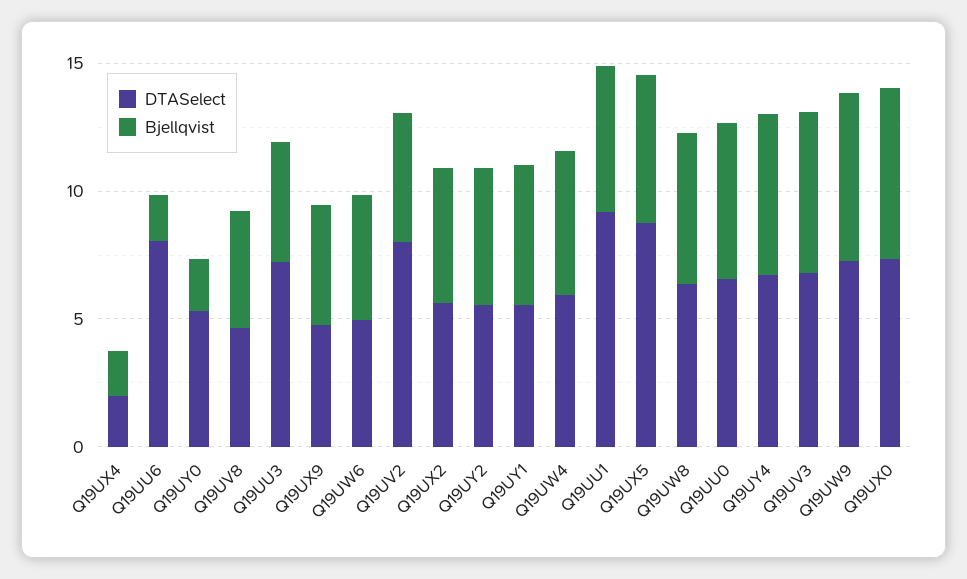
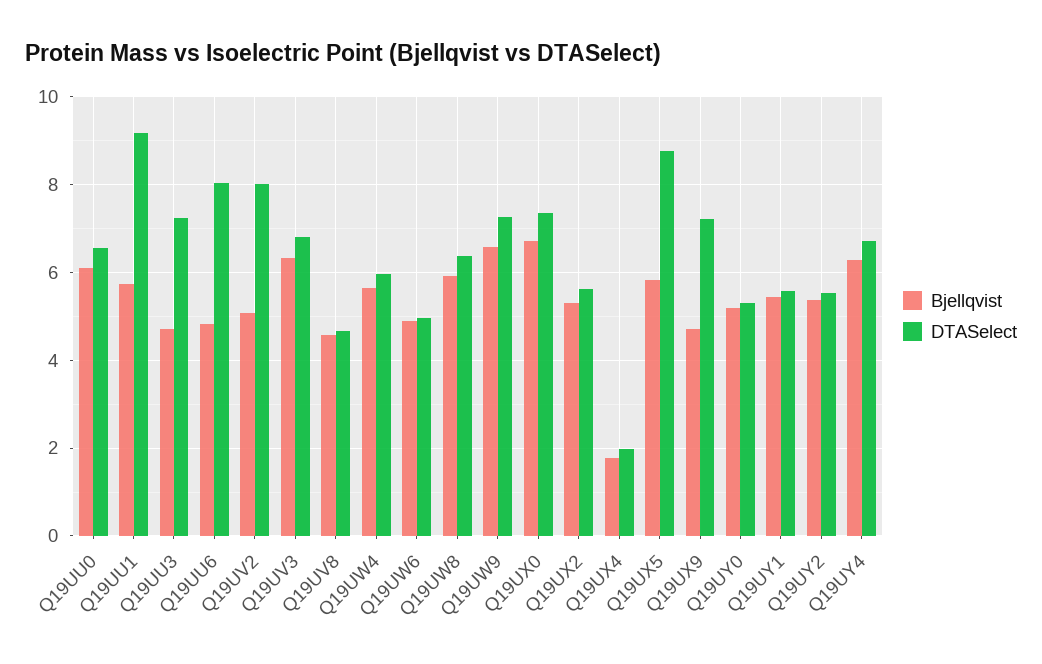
  {
    "DTASelect": {
      "Q19UX4": 2,
      "Q19UU6": 8,
      "Q19UY0": 5.2,
      "Q19UV8": 4.6,
      "Q19UU3": 7.2,
-     "Q19UX9": 5,
+     "Q19UX9": 7.2,
      "Q19UW6": 5,
      "Q19UV2": 8,
      "Q19UX2": 5.6,
      "Q19UY2": 5.6,
      "Q19UY1": 5.6,
      "Q19UW4": 6,
      "Q19UU1": 9.2,
      "Q19UX5": 8.8,
      "Q19UW8": 6.4,
      "Q19UU0": 6.6,
      "Q19UY4": 6.8,
      "Q19UV3": 6.8,
      "Q19UW9": 7.2,
      "Q19UX0": 7.4
    },
    "Bjellqvist": {
      "Q19UX4": 1.8,
-     "Q19UU6": 2,
+     "Q19UU6": 4.8,
-     "Q19UY0": 2,
+     "Q19UY0": 5.2,
      "Q19UV8": 4.6,
      "Q19UU3": 4.6,
      "Q19UX9": 4.8,
      "Q19UW6": 4.8,
      "Q19UV2": 5,
      "Q19UX2": 5.4,
      "Q19UY2": 5.4,
      "Q19UY1": 5.4,
      "Q19UW4": 5.6,
      "Q19UU1": 5.8,
      "Q19UX5": 5.8,
      "Q19UW8": 6,
      "Q19UU0": 6,
      "Q19UY4": 6.2,
      "Q19UV3": 6.4,
      "Q19UW9": 6.6,
      "Q19UX0": 6.8
    }
  }

